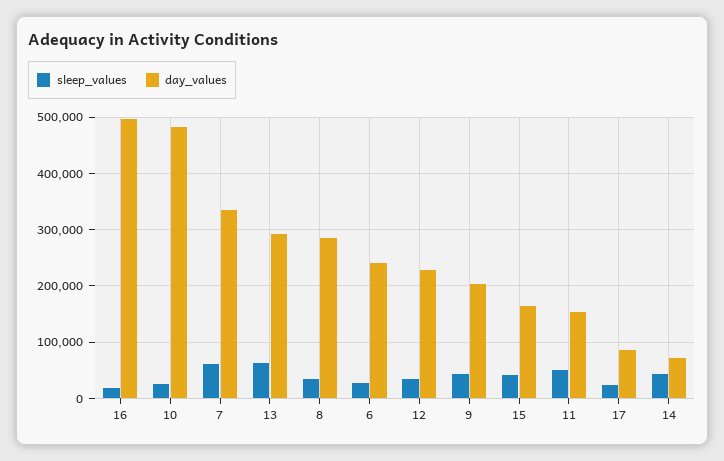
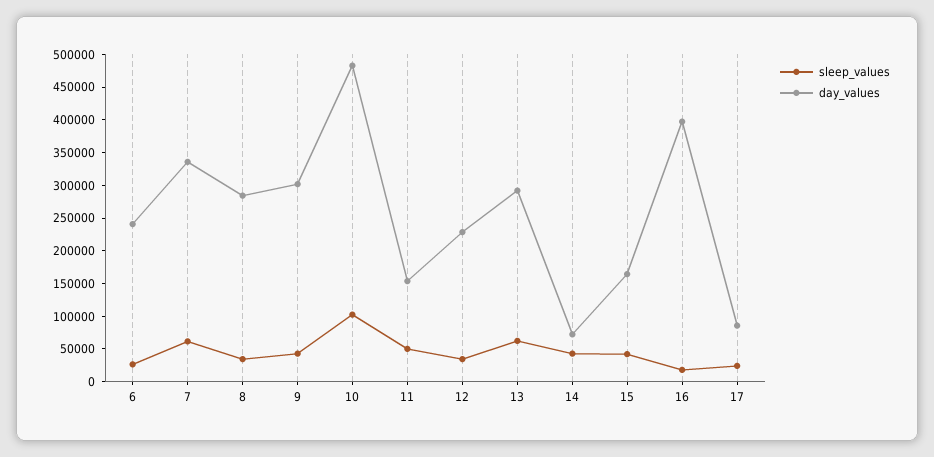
  {
    "sleep_values": {
      "16": 20000,
-     "10": 20000,
+     "10": 100000,
      "7": 60000,
      "13": 60000,
      "8": 40000,
      "6": 20000,
      "12": 40000,
      "9": 40000,
      "15": 40000,
      "11": 60000,
      "17": 20000,
      "14": 40000
    },
    "day_values": {
-     "16": 500000,
+     "16": 400000,
      "10": 480000,
      "7": 340000,
      "13": 300000,
      "8": 280000,
      "6": 240000,
      "12": 220000,
-     "9": 200000,
+     "9": 300000,
      "15": 160000,
      "11": 160000,
      "17": 80000,
      "14": 80000
    }
  }

